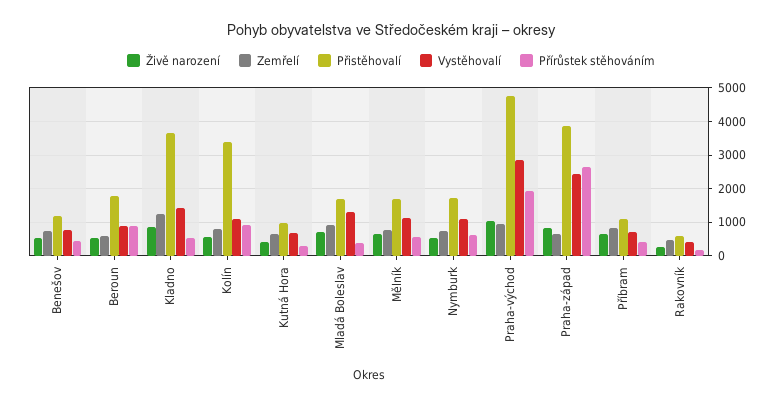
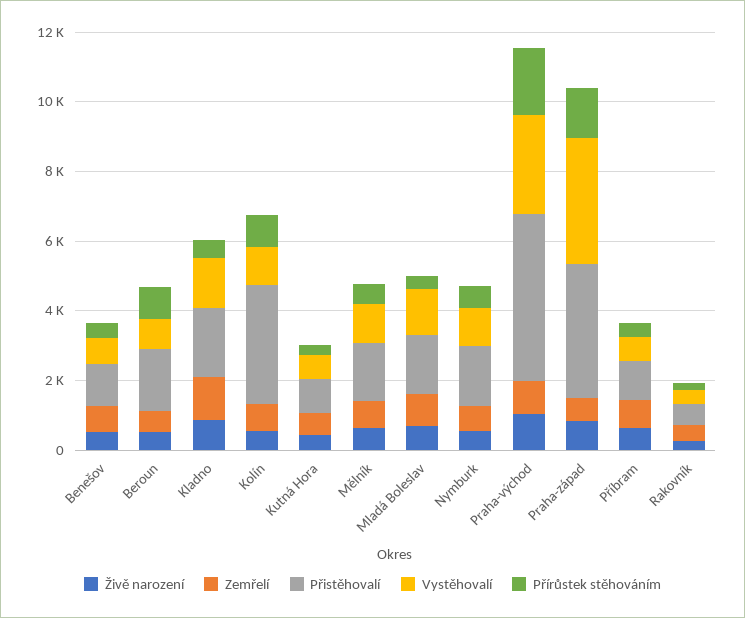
  {
    "Živě narození": {
      "Benešov": 600,
      "Beroun": 600,
      "Kladno": 800,
      "Kolín": 600,
      "Kutná Hora": 400,
      "Mladá Boleslav": 600,
      "Mělník": 600,
      "Nymburk": 600,
      "Praha-východ": 1000,
      "Praha-západ": 800,
      "Příbram": 600,
      "Rakovník": 200
    },
    "Zemřelí": {
      "Benešov": 800,
      "Beroun": 600,
      "Kladno": 1200,
      "Kolín": 800,
      "Kutná Hora": 600,
      "Mladá Boleslav": 1000,
      "Mělník": 800,
      "Nymburk": 800,
      "Praha-východ": 1000,
      "Praha-západ": 600,
      "Příbram": 800,
      "Rakovník": 400
    },
    "Přistěhovalí": {
      "Benešov": 1200,
      "Beroun": 1800,
-     "Kladno": 3600,
+     "Kladno": 2000,
      "Kolín": 3400,
      "Kutná Hora": 1000,
      "Mladá Boleslav": 1600,
      "Mělník": 1600,
      "Nymburk": 1800,
      "Praha-východ": 4800,
      "Praha-západ": 3800,
      "Příbram": 1000,
      "Rakovník": 600
    },
    "Vystěhovalí": {
      "Benešov": 800,
      "Beroun": 800,
      "Kladno": 1400,
      "Kolín": 1000,
      "Kutná Hora": 600,
      "Mladá Boleslav": 1400,
      "Mělník": 1200,
      "Nymburk": 1000,
      "Praha-východ": 2800,
-     "Praha-západ": 2400,
+     "Praha-západ": 3500,
      "Příbram": 600,
      "Rakovník": 400
    },
    "Přírůstek stěhováním": {
      "Benešov": 400,
      "Beroun": 800,
      "Kladno": 600,
      "Kolín": 1000,
      "Kutná Hora": 200,
      "Mladá Boleslav": 400,
      "Mělník": 600,
      "Nymburk": 600,
      "Praha-východ": 2000,
-     "Praha-západ": 2600,
+     "Praha-západ": 1500,
      "Příbram": 400,
      "Rakovník": 200
    }
  }

